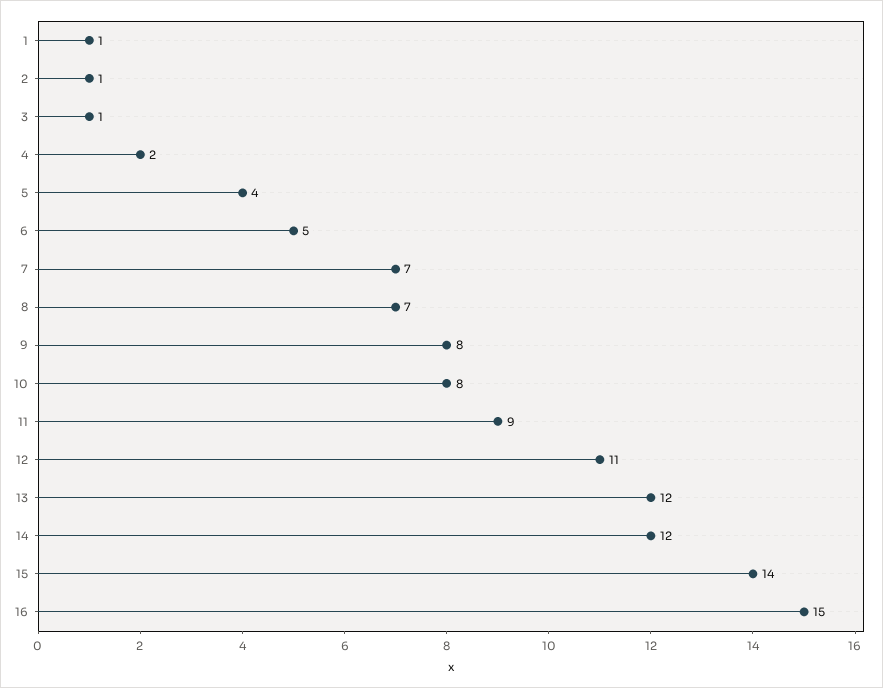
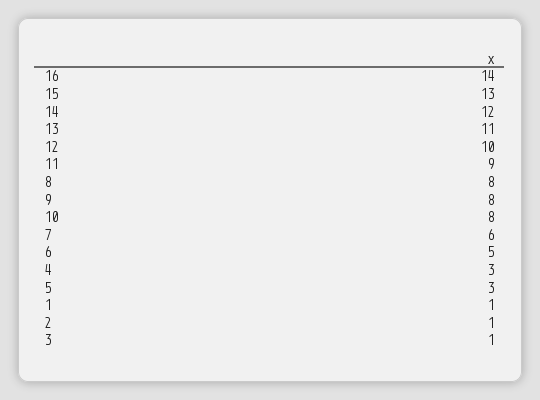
  {
    "1": 1,
    "2": 1,
    "3": 1,
-   "4": 2,
+   "4": 3,
-   "5": 4,
+   "5": 3,
    "6": 5,
-   "7": 7,
+   "7": 6,
-   "8": 7,
+   "8": 8,
    "9": 8,
    "10": 8,
    "11": 9,
-   "12": 11,
+   "12": 10,
-   "13": 12,
+   "13": 11,
    "14": 12,
-   "15": 14,
+   "15": 13,
-   "16": 15
+   "16": 14
  }

